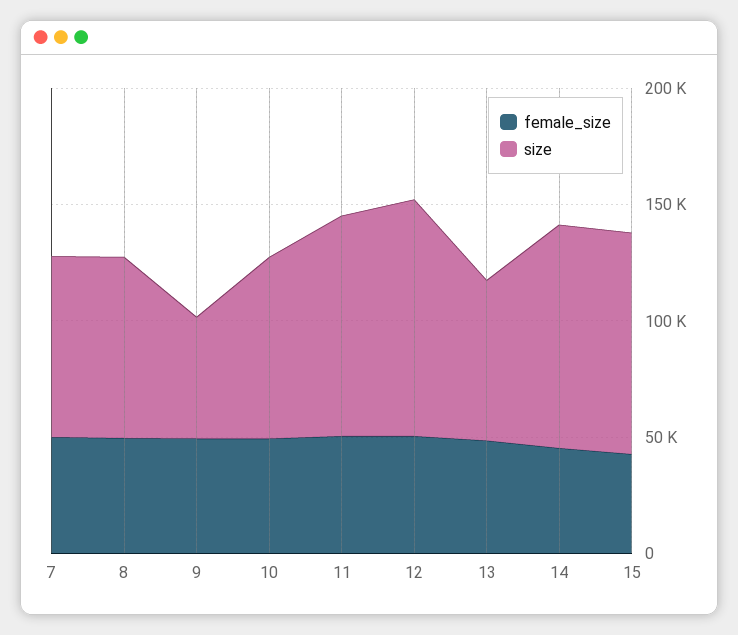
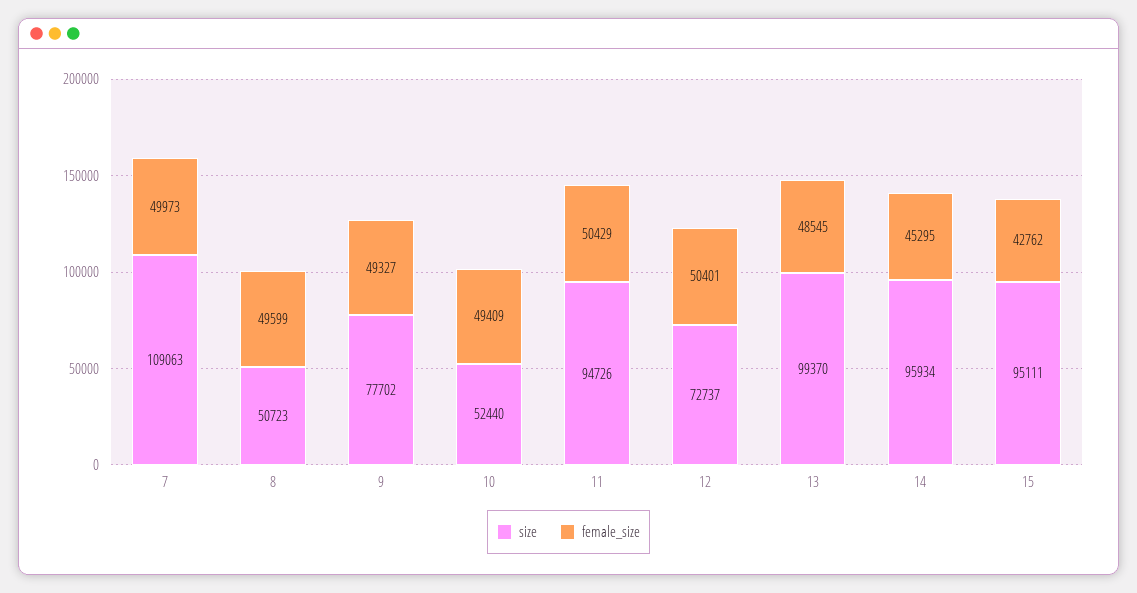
  {
    "female_size": {
      "7": 49973,
      "8": 49599,
      "9": 49327,
      "10": 49409,
      "11": 50429,
      "12": 50401,
      "13": 48545,
      "14": 45295,
      "15": 42762
    },
    "size": {
-     "7": 80000,
+     "7": 109063,
-     "8": 80000,
+     "8": 50723,
-     "9": 50000,
+     "9": 77702,
-     "10": 80000,
+     "10": 52440,
      "11": 94726,
-     "12": 100000,
+     "12": 72737,
-     "13": 70000,
+     "13": 99370,
      "14": 95934,
      "15": 95111
    }
  }

